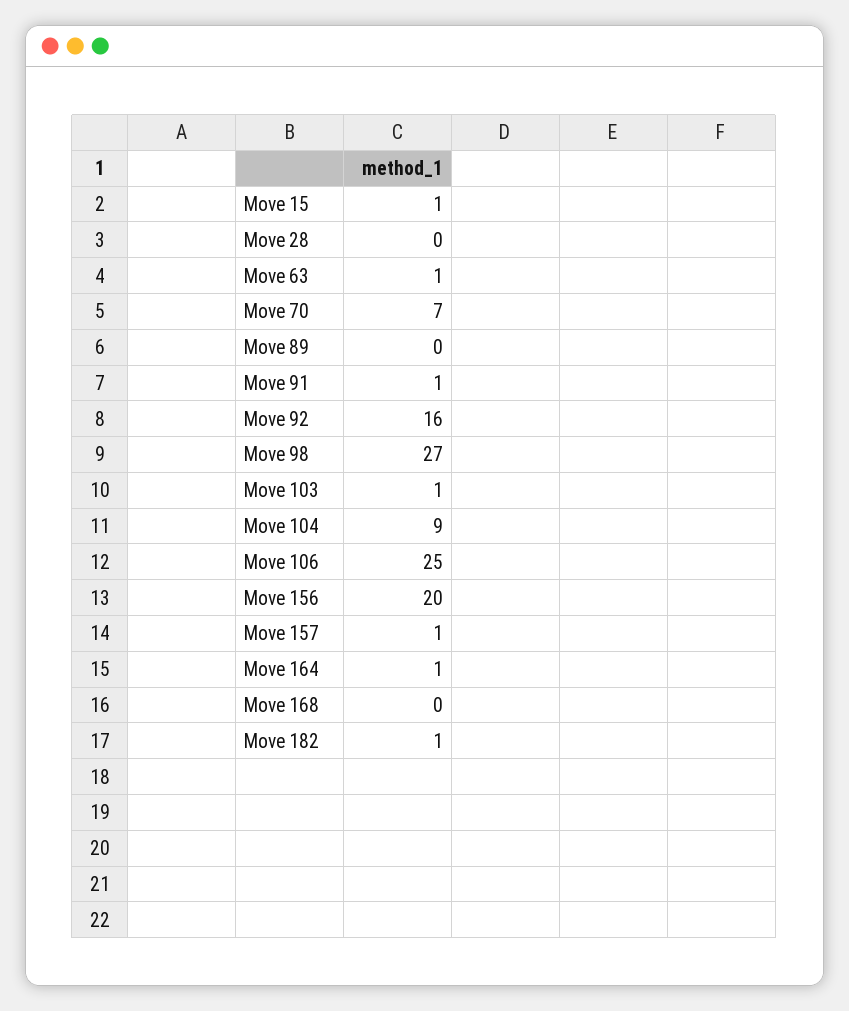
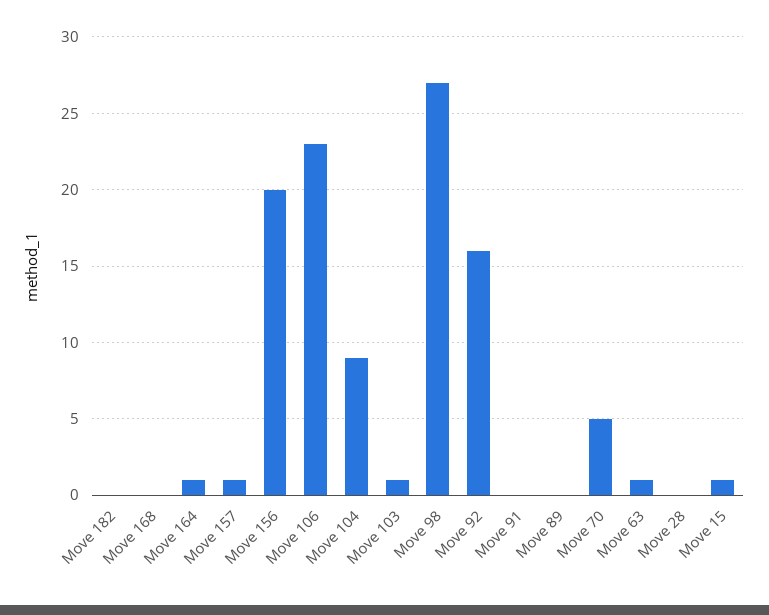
  {
    "Move 15": 1,
    "Move 28": 0,
    "Move 63": 1,
-   "Move 70": 7,
+   "Move 70": 5,
    "Move 89": 0,
-   "Move 91": 1,
+   "Move 91": 0,
    "Move 92": 16,
    "Move 98": 27,
    "Move 103": 1,
    "Move 104": 9,
-   "Move 106": 25,
+   "Move 106": 23,
    "Move 156": 20,
    "Move 157": 1,
    "Move 164": 1,
    "Move 168": 0,
-   "Move 182": 1
+   "Move 182": 0
  }

